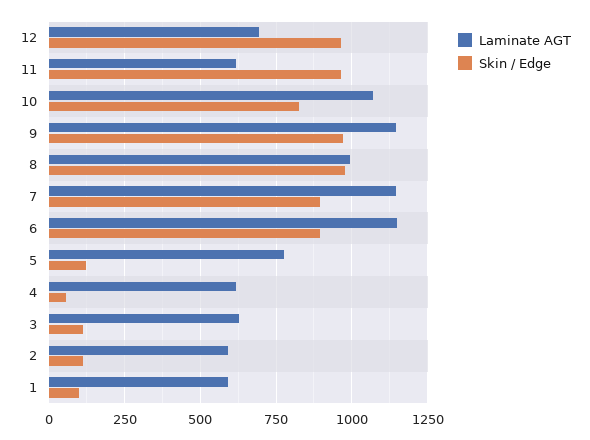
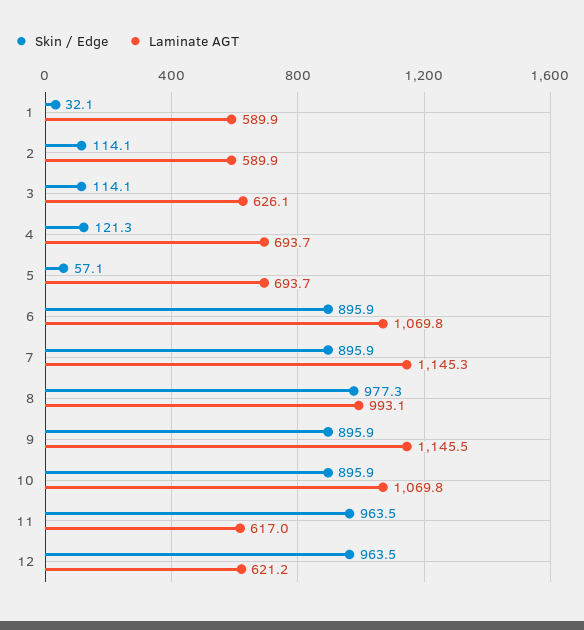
  {
    "Laminate AGT": {
-     "12": 700,
+     "12": 621.2,
      "11": 617,
      "10": 1069.8,
      "9": 1145.5,
      "8": 993.1,
      "7": 1145.3,
-     "6": 1150,
+     "6": 1069.8,
-     "5": 775,
+     "5": 693.7,
-     "4": 625,
+     "4": 693.7,
      "3": 626.1,
      "2": 589.9,
      "1": 589.9
    },
    "Skin / Edge": {
      "12": 963.5,
      "11": 963.5,
-     "10": 825,
+     "10": 895.9,
-     "9": 975,
+     "9": 895.9,
      "8": 977.3,
      "7": 895.9,
      "6": 895.9,
-     "5": 125,
+     "5": 57.1,
-     "4": 50,
+     "4": 121.3,
      "3": 114.1,
      "2": 114.1,
-     "1": 100
+     "1": 32.1
    }
  }

